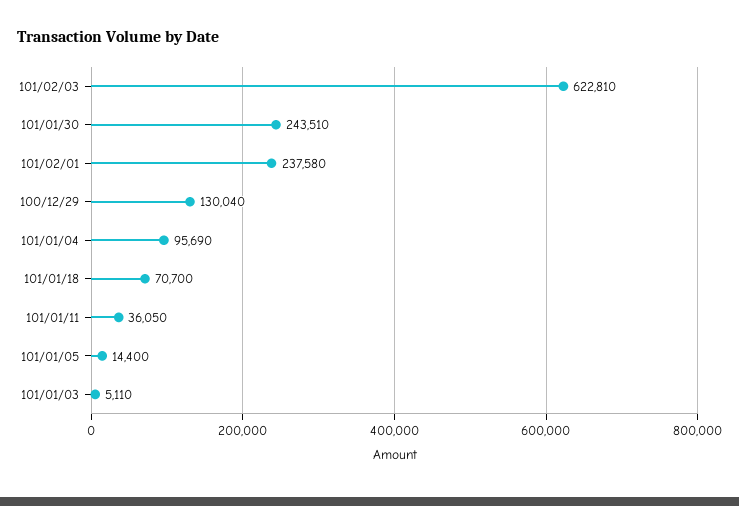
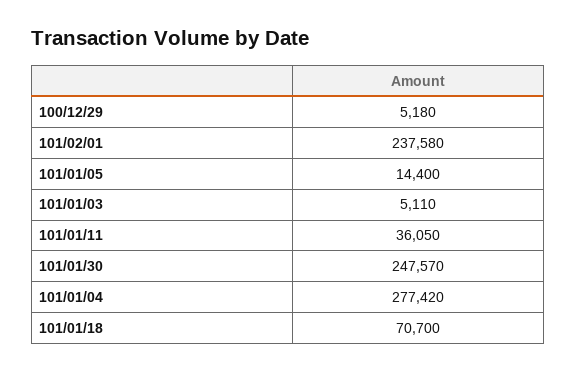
  {
-   "101/02/03": 622810,
-   "101/01/30": 243510,
+   "101/01/30": 247570,
    "101/02/01": 237580,
-   "100/12/29": 130040,
+   "100/12/29": 5180,
-   "101/01/04": 95690,
+   "101/01/04": 277420,
    "101/01/18": 70700,
    "101/01/11": 36050,
    "101/01/05": 14400,
    "101/01/03": 5110
  }

